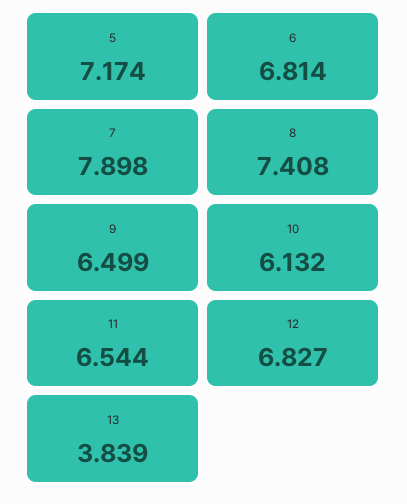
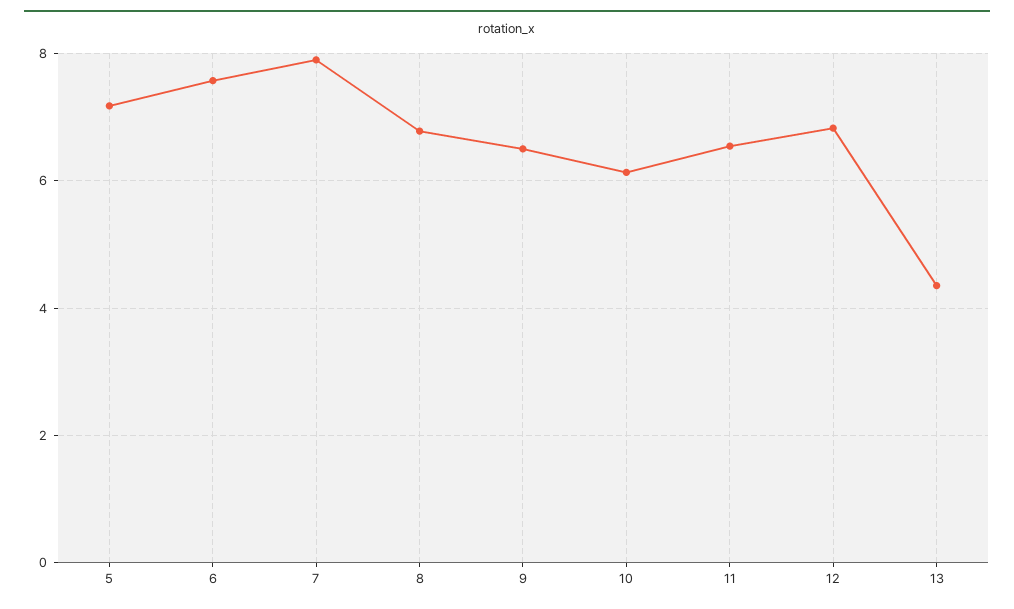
  {
    "5": 7.174,
-   "6": 6.814,
+   "6": 7.6,
    "7": 7.898,
-   "8": 7.408,
+   "8": 6.8,
    "9": 6.499,
    "10": 6.132,
    "11": 6.544,
    "12": 6.827,
-   "13": 3.839
+   "13": 4.4
  }

